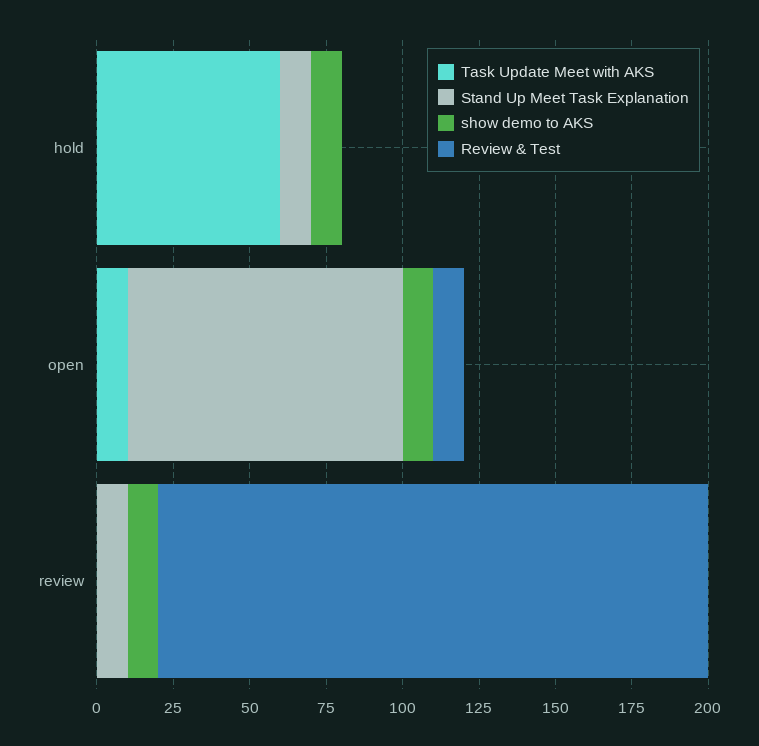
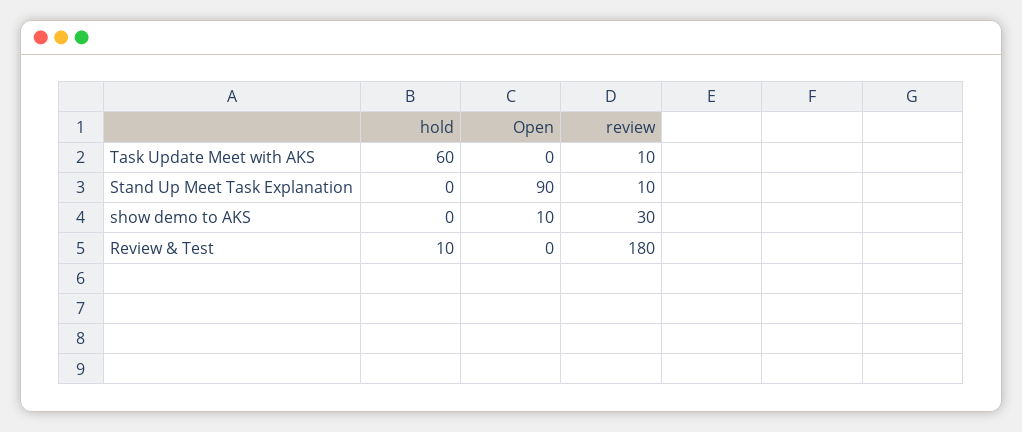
  {
    "Task Update Meet with AKS": {
      "hold": 60,
-     "open": 10,
+     "open": 0,
-     "review": 0
+     "review": 10
    },
    "Stand Up Meet Task Explanation": {
-     "hold": 10,
+     "hold": 0,
      "open": 90,
      "review": 10
    },
    "show demo to AKS": {
-     "hold": 10,
+     "hold": 0,
      "open": 10,
-     "review": 10
+     "review": 30
    },
    "Review & Test": {
-     "hold": 0,
+     "hold": 10,
-     "open": 10,
+     "open": 0,
      "review": 180
    }
  }

